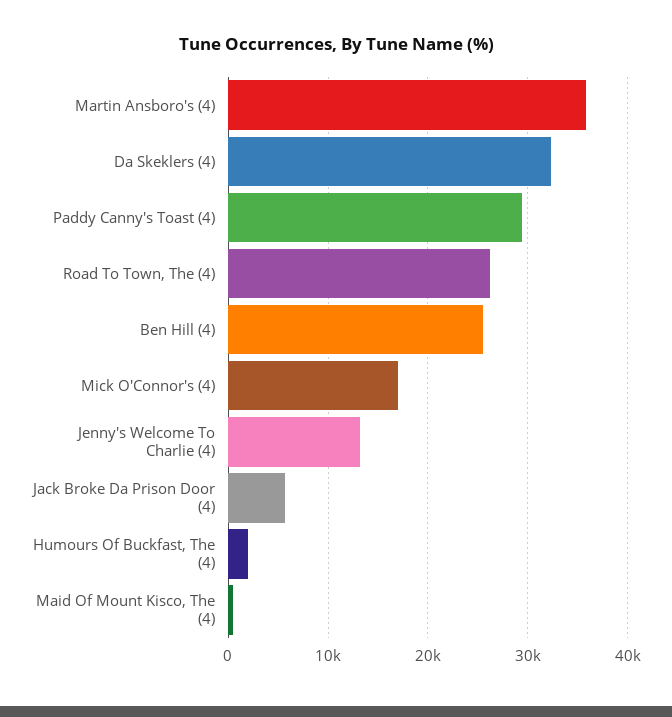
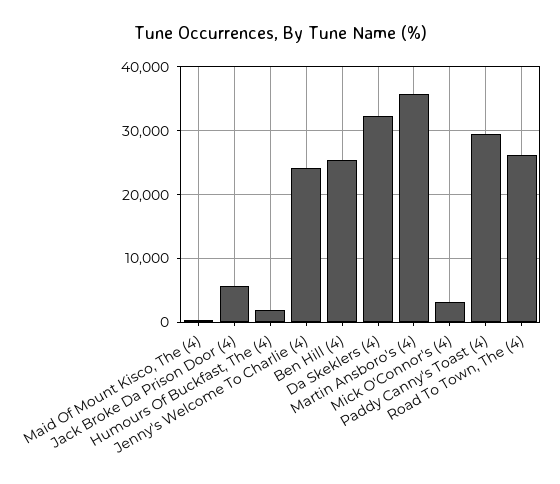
  {
    "Martin Ansboro's (4)": 36000,
    "Da Skeklers (4)": 32000,
    "Paddy Canny's Toast (4)": 29000,
    "Road To Town, The (4)": 26000,
    "Ben Hill (4)": 25000,
-   "Mick O'Connor's (4)": 17000,
+   "Mick O'Connor's (4)": 3000,
-   "Jenny's Welcome To Charlie (4)": 13000,
+   "Jenny's Welcome To Charlie (4)": 24000,
    "Jack Broke Da Prison Door (4)": 6000,
    "Humours Of Buckfast, The (4)": 2000,
    "Maid Of Mount Kisco, The (4)": 0
  }

